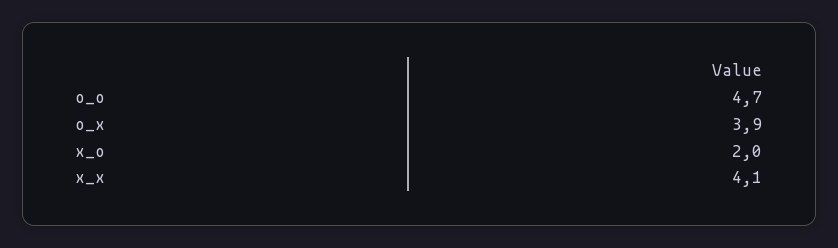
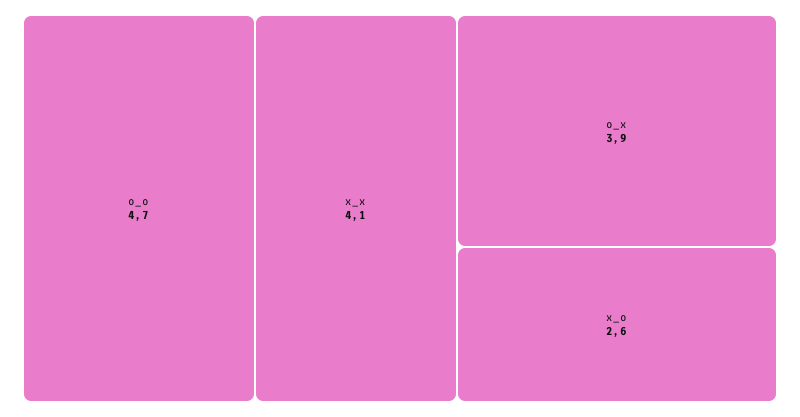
  {
    "o_o": 4.7,
    "o_x": 3.9,
-   "x_o": 2,
+   "x_o": 2.6,
    "x_x": 4.1
  }

